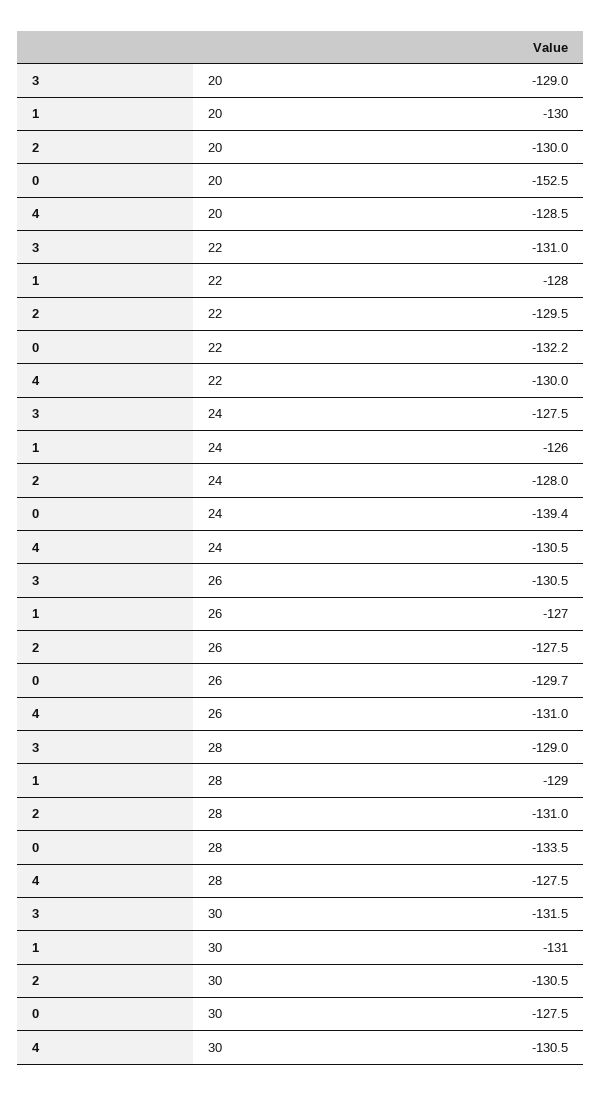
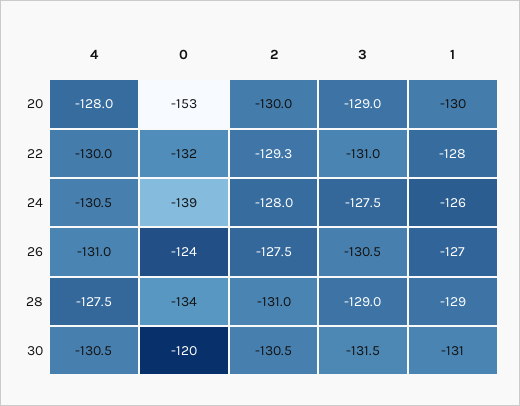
  {
    "3": {
      "20": -129,
      "22": -131,
      "24": -127.5,
      "26": -130.5,
      "28": -129,
      "30": -131.5
    },
    "1": {
      "20": -130,
      "22": -128,
      "24": -126,
      "26": -127,
      "28": -129,
      "30": -131
    },
    "2": {
      "20": -130,
-     "22": -129.5,
+     "22": -129.3,
      "24": -128,
      "26": -127.5,
      "28": -131,
      "30": -130.5
    },
    "0": {
      "20": -152.5,
      "22": -132.2,
      "24": -139.4,
-     "26": -129.7,
+     "26": -124,
      "28": -133.5,
-     "30": -127.5
+     "30": -120
    },
    "4": {
-     "20": -128.5,
+     "20": -128,
      "22": -130,
      "24": -130.5,
      "26": -131,
      "28": -127.5,
      "30": -130.5
    }
  }

